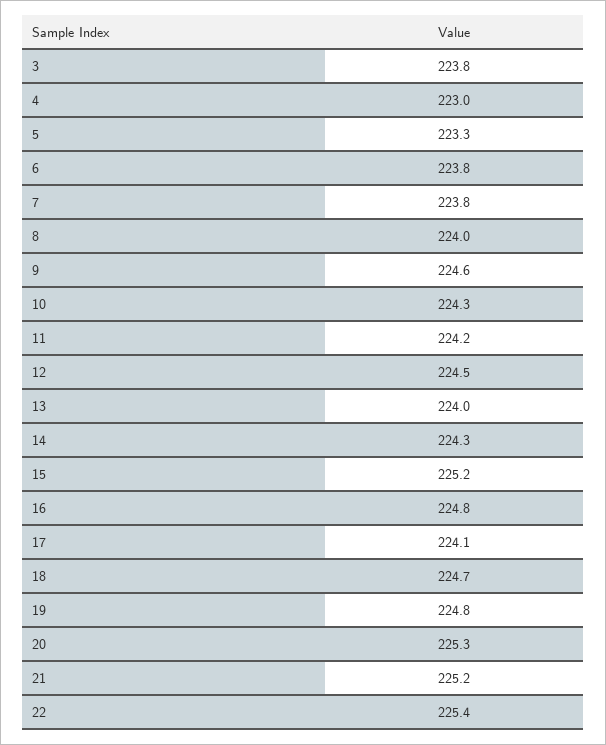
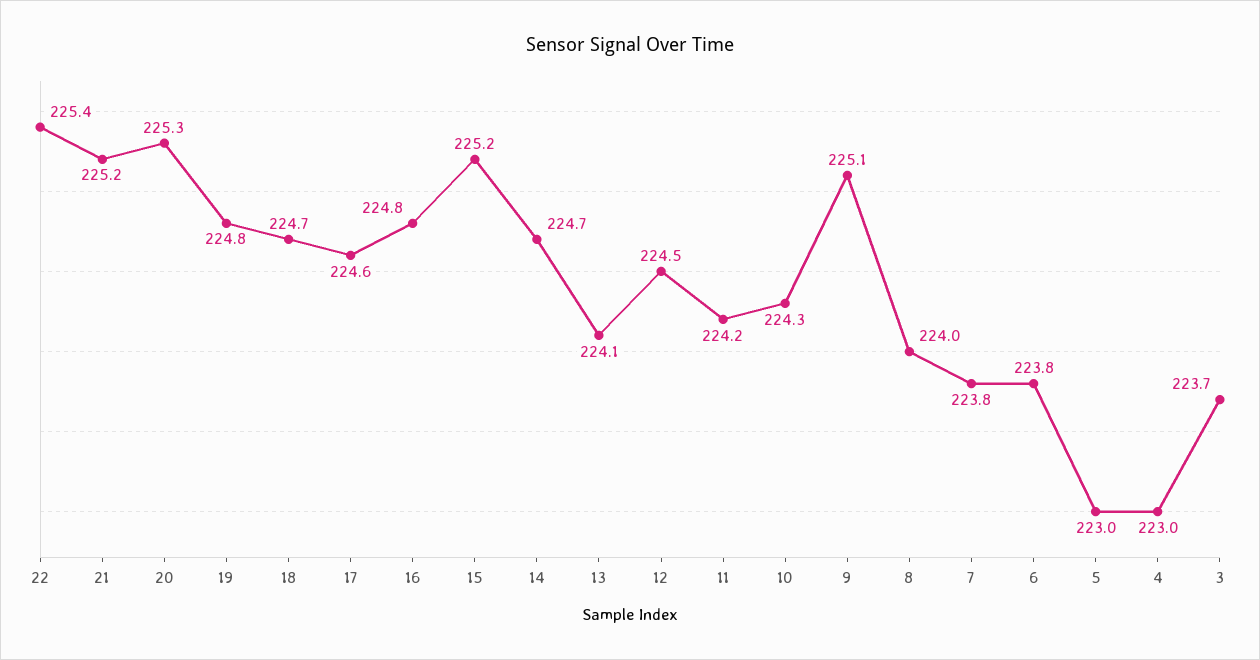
  {
-   "3": 223.8,
+   "3": 223.7,
    "4": 223,
-   "5": 223.3,
+   "5": 223,
    "6": 223.8,
    "7": 223.8,
    "8": 224,
-   "9": 224.6,
+   "9": 225.1,
    "10": 224.3,
    "11": 224.2,
    "12": 224.5,
-   "13": 224,
+   "13": 224.1,
-   "14": 224.3,
+   "14": 224.7,
    "15": 225.2,
    "16": 224.8,
-   "17": 224.1,
+   "17": 224.6,
    "18": 224.7,
    "19": 224.8,
    "20": 225.3,
    "21": 225.2,
    "22": 225.4
  }

